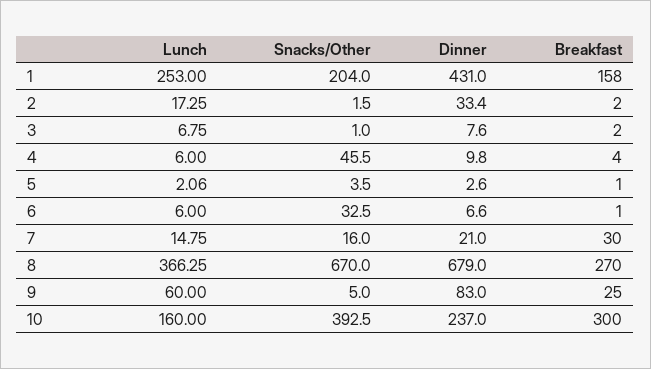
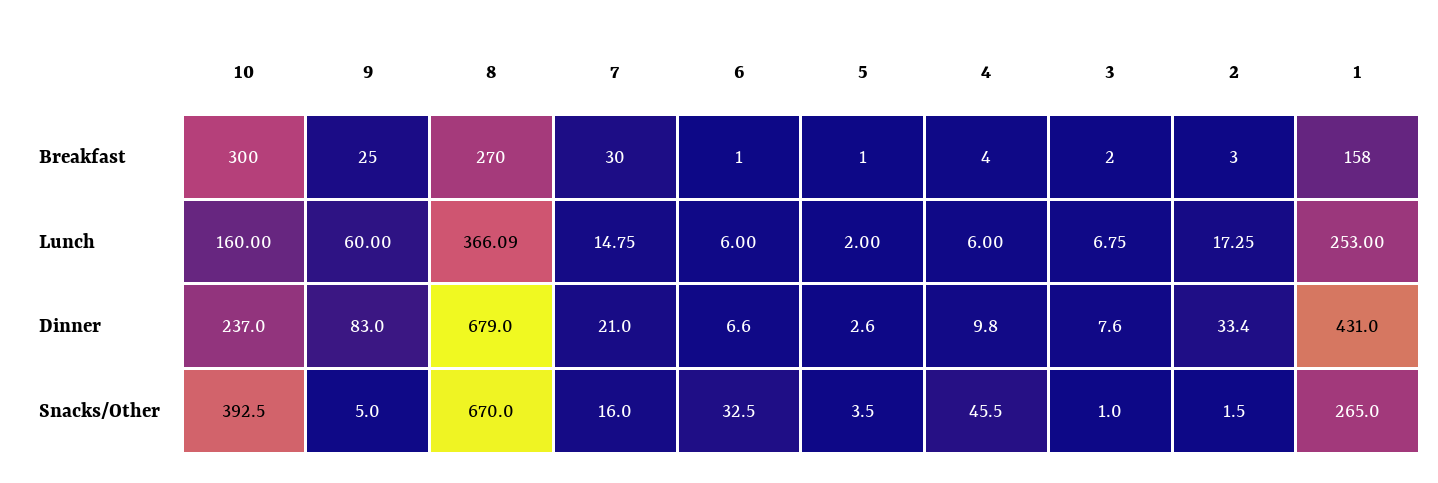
  {
    "Lunch": {
      "1": 253,
      "2": 17.25,
      "3": 6.75,
      "4": 6,
-     "5": 2.06,
+     "5": 2,
      "6": 6,
      "7": 14.75,
-     "8": 366.25,
+     "8": 366.09,
      "9": 60,
      "10": 160
    },
    "Snacks/Other": {
-     "1": 204,
+     "1": 265,
      "2": 1.5,
      "3": 1,
      "4": 45.5,
      "5": 3.5,
      "6": 32.5,
      "7": 16,
      "8": 670,
      "9": 5,
      "10": 392.5
    },
    "Dinner": {
      "1": 431,
      "2": 33.4,
      "3": 7.6,
      "4": 9.8,
      "5": 2.6,
      "6": 6.6,
      "7": 21,
      "8": 679,
      "9": 83,
      "10": 237
    },
    "Breakfast": {
      "1": 158,
-     "2": 2,
+     "2": 3,
      "3": 2,
      "4": 4,
      "5": 1,
      "6": 1,
      "7": 30,
      "8": 270,
      "9": 25,
      "10": 300
    }
  }

